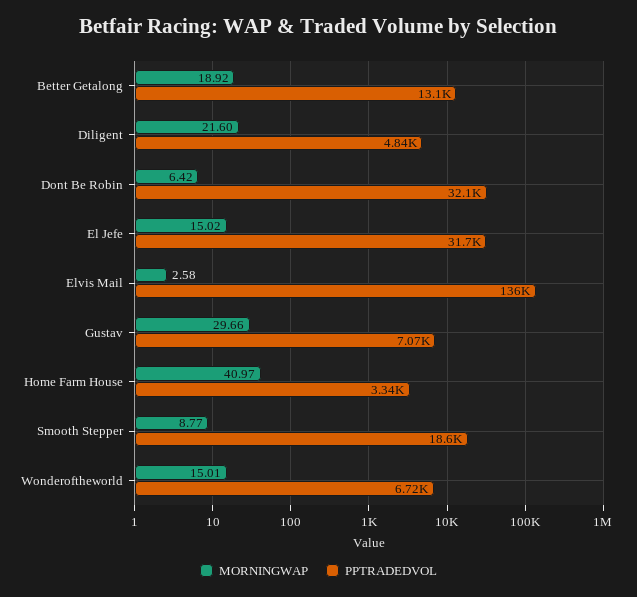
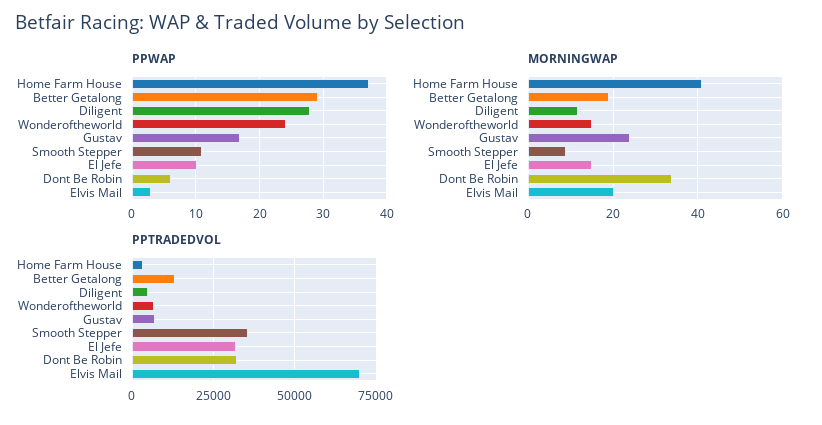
  {
    "MORNINGWAP": {
      "Better Getalong": 18.92,
-     "Diligent": 21.6,
+     "Diligent": 12,
-     "Dont Be Robin": 6.42,
+     "Dont Be Robin": 34,
      "El Jefe": 15.02,
-     "Elvis Mail": 2.58,
+     "Elvis Mail": 20,
-     "Gustav": 29.66,
+     "Gustav": 24,
      "Home Farm House": 40.97,
      "Smooth Stepper": 8.77,
      "Wonderoftheworld": 15.01
    },
    "PPTRADEDVOL": {
      "Better Getalong": 13100,
      "Diligent": 4840,
      "Dont Be Robin": 32100,
      "El Jefe": 31700,
-     "Elvis Mail": 136000,
+     "Elvis Mail": 70000,
      "Gustav": 7070,
      "Home Farm House": 3340,
-     "Smooth Stepper": 18600,
+     "Smooth Stepper": 35000,
      "Wonderoftheworld": 6720
-   }
+   },
+   "PPWAP": {
+     "Home Farm House": 37,
+     "Better Getalong": 29,
+     "Diligent": 28,
+     "Wonderoftheworld": 24,
+     "Gustav": 17,
+     "Smooth Stepper": 11,
+     "El Jefe": 10,
+     "Dont Be Robin": 6,
+     "Elvis Mail": 3
+   }
  }

